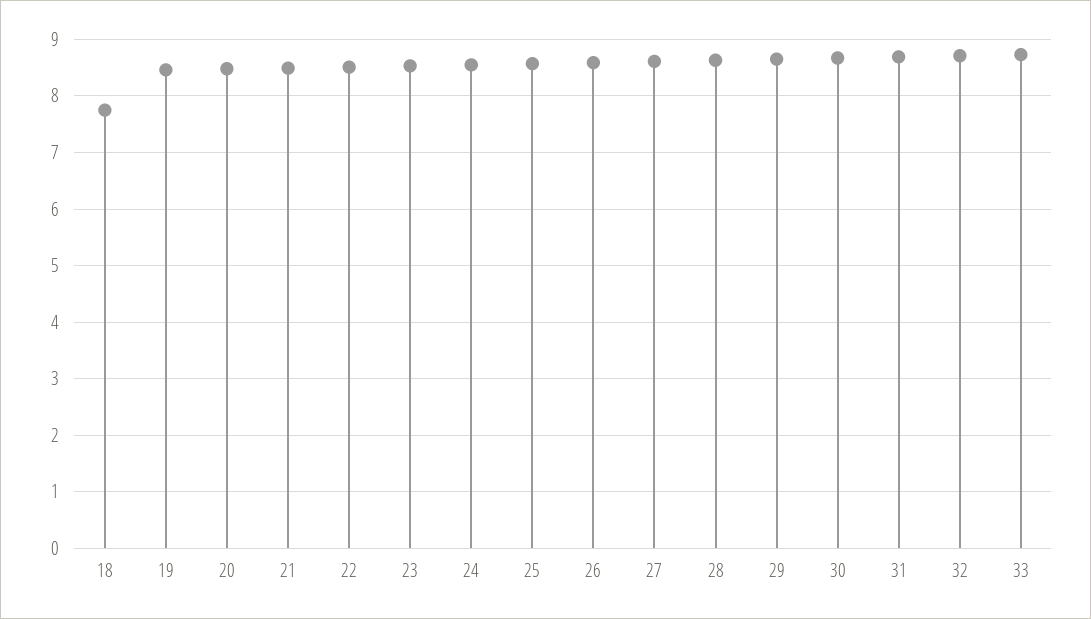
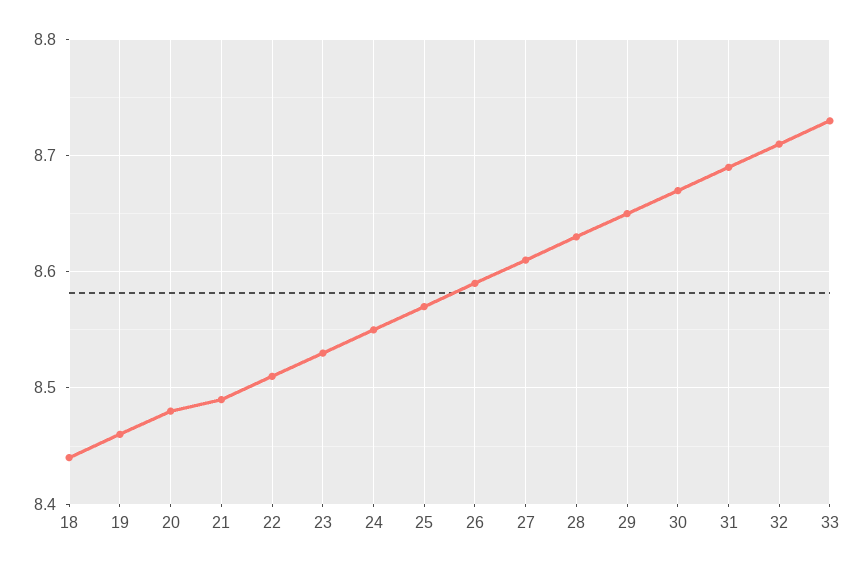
  {
-   "18": 7.8,
+   "18": 8.44,
    "19": 8.46,
    "20": 8.48,
    "21": 8.49,
    "22": 8.51,
    "23": 8.53,
    "24": 8.55,
    "25": 8.57,
    "26": 8.59,
    "27": 8.61,
    "28": 8.63,
    "29": 8.65,
    "30": 8.67,
    "31": 8.69,
    "32": 8.71,
    "33": 8.73
  }

